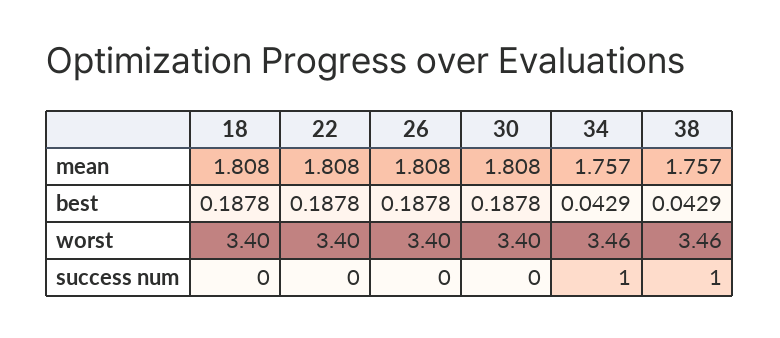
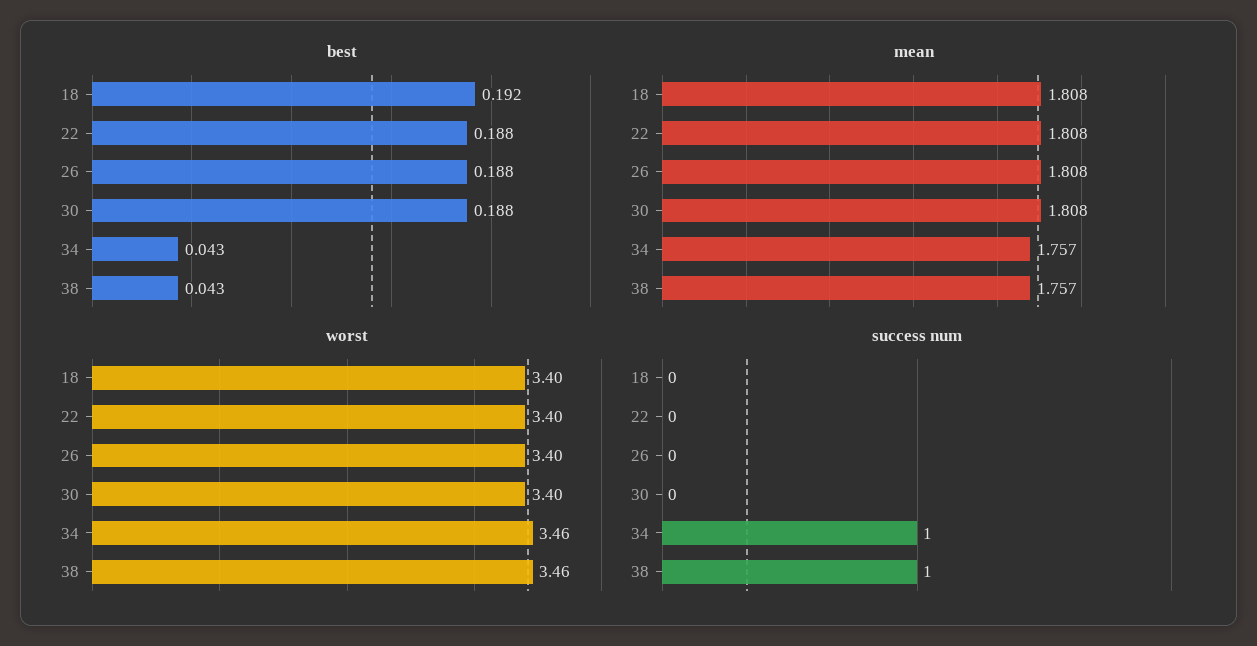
  {
    "mean": {
      "18": 1.808,
      "22": 1.808,
      "26": 1.808,
      "30": 1.808,
      "34": 1.757,
      "38": 1.757
    },
    "best": {
-     "18": 0.1878,
+     "18": 0.192,
      "22": 0.1878,
      "26": 0.1878,
      "30": 0.1878,
      "34": 0.0429,
      "38": 0.0429
    },
    "worst": {
      "18": 3.4,
      "22": 3.4,
      "26": 3.4,
      "30": 3.4,
      "34": 3.46,
      "38": 3.46
    },
    "success num": {
      "18": 0,
      "22": 0,
      "26": 0,
      "30": 0,
      "34": 1,
      "38": 1
    }
  }

